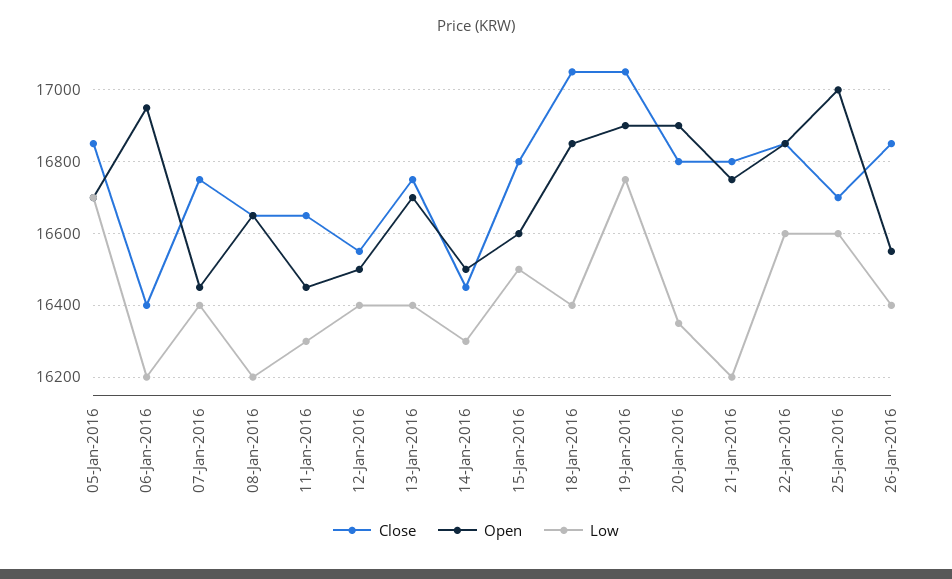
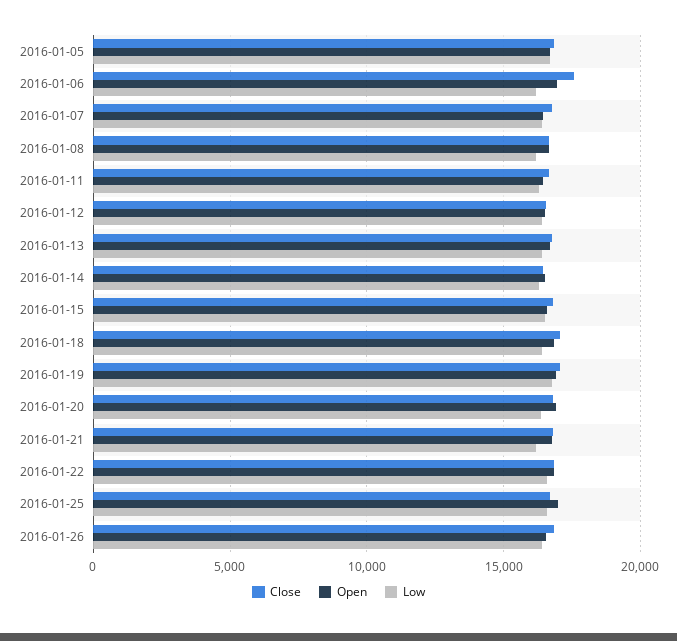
  {
    "Close": {
      "05-Jan-2016": 16860,
-     "06-Jan-2016": 16400,
+     "06-Jan-2016": 17500,
      "07-Jan-2016": 16760,
      "08-Jan-2016": 16660,
      "11-Jan-2016": 16660,
      "12-Jan-2016": 16560,
      "13-Jan-2016": 16760,
      "14-Jan-2016": 16460,
      "15-Jan-2016": 16800,
      "18-Jan-2016": 17060,
      "19-Jan-2016": 17060,
      "20-Jan-2016": 16800,
      "21-Jan-2016": 16800,
      "22-Jan-2016": 16860,
      "25-Jan-2016": 16700,
      "26-Jan-2016": 16860
    },
    "Open": {
      "05-Jan-2016": 16700,
      "06-Jan-2016": 16960,
      "07-Jan-2016": 16460,
      "08-Jan-2016": 16660,
      "11-Jan-2016": 16460,
      "12-Jan-2016": 16500,
      "13-Jan-2016": 16700,
      "14-Jan-2016": 16500,
      "15-Jan-2016": 16600,
      "18-Jan-2016": 16860,
      "19-Jan-2016": 16900,
      "20-Jan-2016": 16900,
      "21-Jan-2016": 16760,
      "22-Jan-2016": 16860,
      "25-Jan-2016": 17000,
      "26-Jan-2016": 16560
    },
    "Low": {
      "05-Jan-2016": 16700,
      "06-Jan-2016": 16200,
      "07-Jan-2016": 16400,
      "08-Jan-2016": 16200,
      "11-Jan-2016": 16300,
      "12-Jan-2016": 16400,
      "13-Jan-2016": 16400,
      "14-Jan-2016": 16300,
      "15-Jan-2016": 16500,
      "18-Jan-2016": 16400,
      "19-Jan-2016": 16760,
      "20-Jan-2016": 16360,
      "21-Jan-2016": 16200,
      "22-Jan-2016": 16600,
      "25-Jan-2016": 16600,
      "26-Jan-2016": 16400
    }
  }

